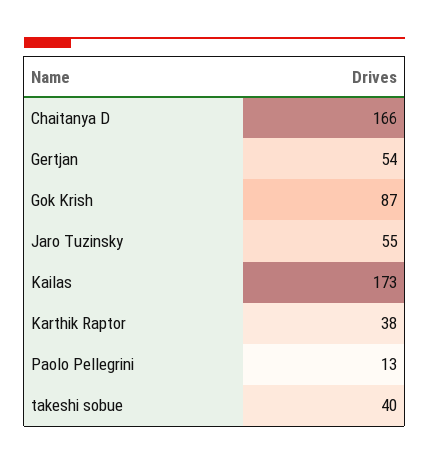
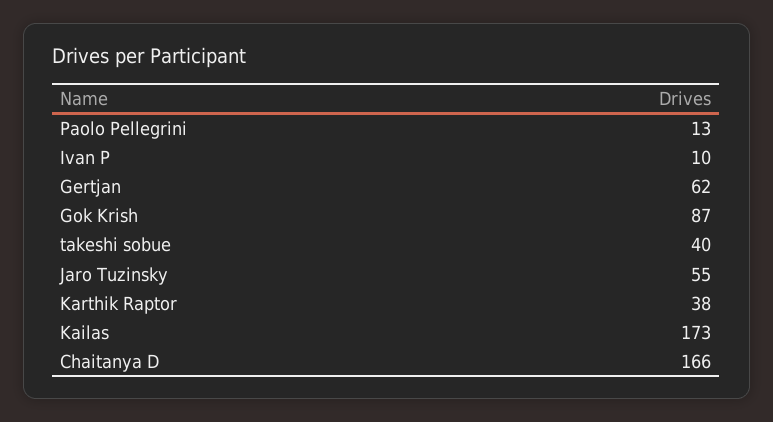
  {
    "Chaitanya D": 166,
-   "Gertjan": 54,
+   "Gertjan": 62,
    "Gok Krish": 87,
    "Jaro Tuzinsky": 55,
    "Kailas": 173,
    "Karthik Raptor": 38,
    "Paolo Pellegrini": 13,
-   "takeshi sobue": 40
+   "takeshi sobue": 40,
+   "Ivan P": 10
  }

